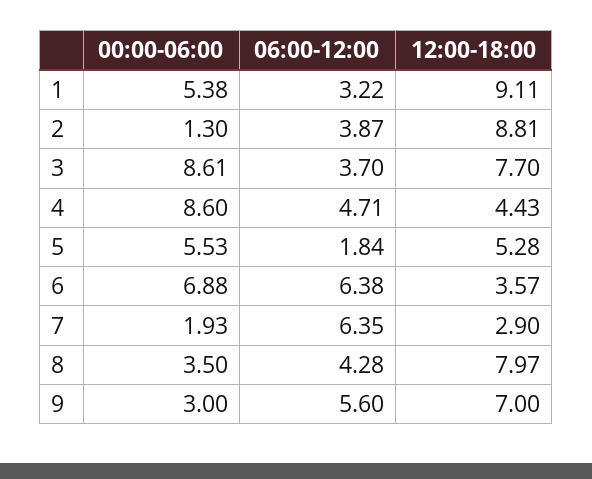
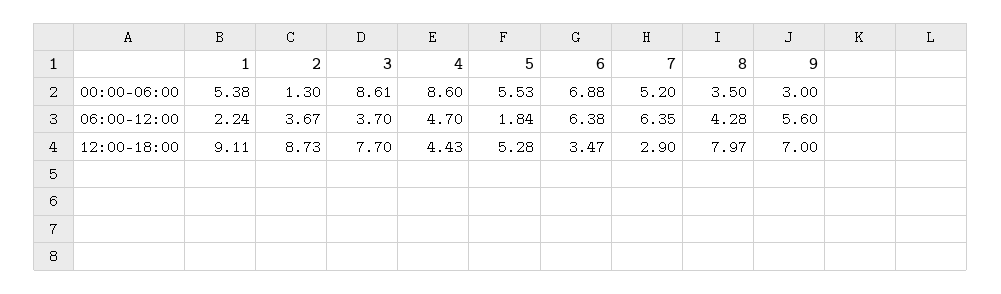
  {
    "00:00-06:00": {
      "1": 5.38,
      "2": 1.3,
      "3": 8.61,
      "4": 8.6,
      "5": 5.53,
      "6": 6.88,
-     "7": 1.93,
+     "7": 5.2,
      "8": 3.5,
      "9": 3
    },
    "06:00-12:00": {
-     "1": 3.22,
+     "1": 2.24,
-     "2": 3.87,
+     "2": 3.67,
      "3": 3.7,
-     "4": 4.71,
+     "4": 4.7,
      "5": 1.84,
      "6": 6.38,
      "7": 6.35,
      "8": 4.28,
      "9": 5.6
    },
    "12:00-18:00": {
      "1": 9.11,
-     "2": 8.81,
+     "2": 8.73,
      "3": 7.7,
      "4": 4.43,
      "5": 5.28,
-     "6": 3.57,
+     "6": 3.47,
      "7": 2.9,
      "8": 7.97,
      "9": 7
    }
  }

